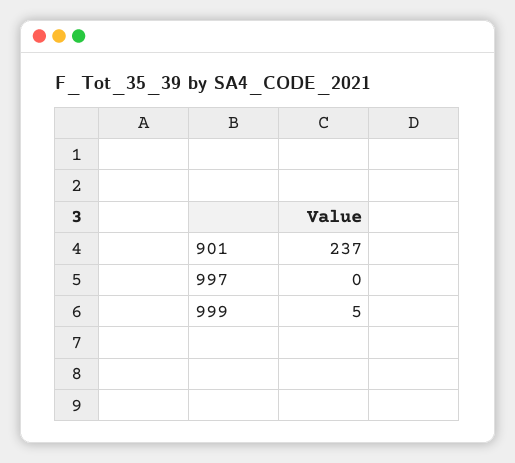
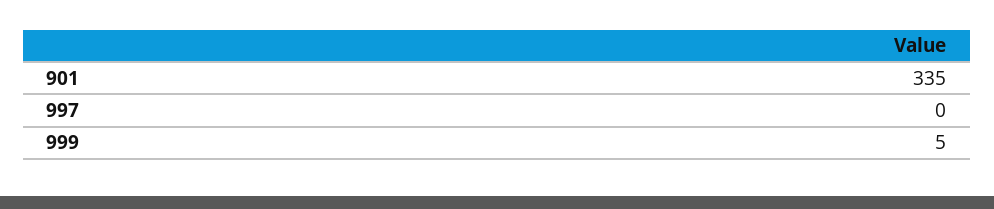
  {
-   "901": 237,
+   "901": 335,
    "997": 0,
    "999": 5
  }

